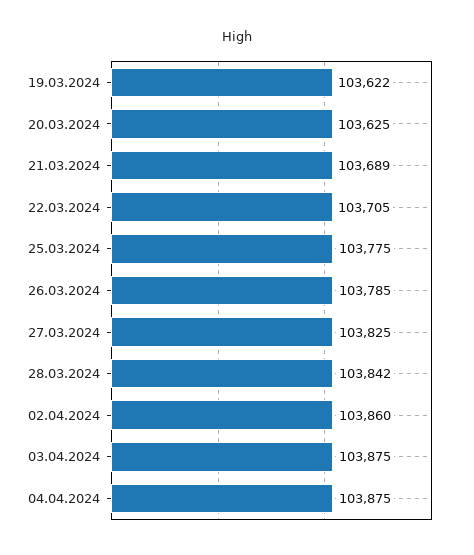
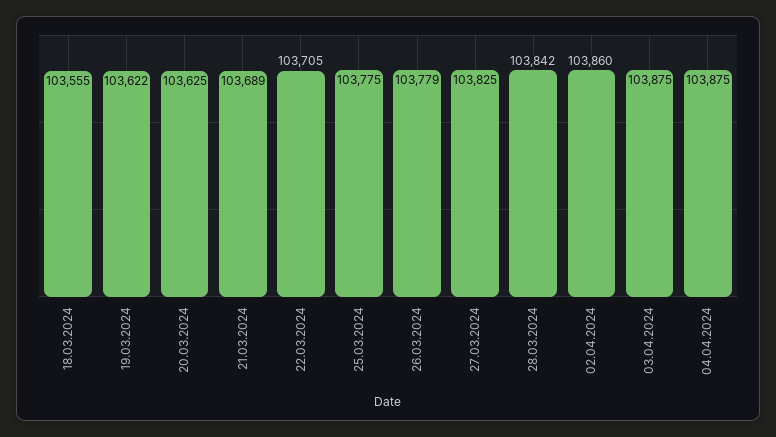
  {
    "19.03.2024": 103622,
    "20.03.2024": 103625,
    "21.03.2024": 103689,
    "22.03.2024": 103705,
    "25.03.2024": 103775,
-   "26.03.2024": 103785,
+   "26.03.2024": 103779,
    "27.03.2024": 103825,
    "28.03.2024": 103842,
    "02.04.2024": 103860,
    "03.04.2024": 103875,
-   "04.04.2024": 103875
+   "04.04.2024": 103875,
+   "18.03.2024": 103555
  }

